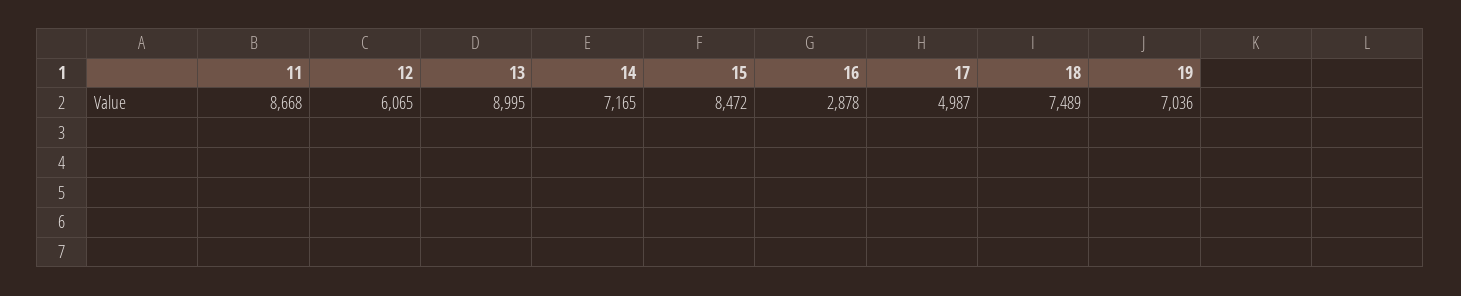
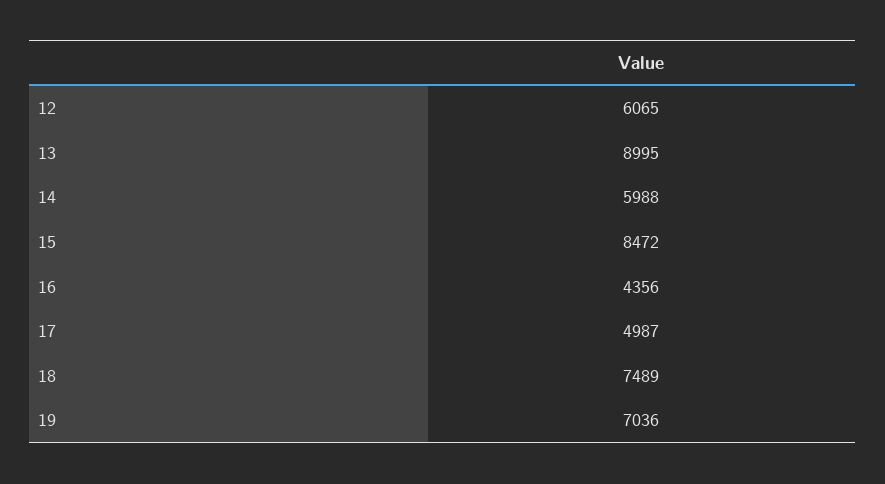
  {
-   "11": 8668,
    "12": 6065,
    "13": 8995,
-   "14": 7165,
+   "14": 5988,
    "15": 8472,
-   "16": 2878,
+   "16": 4356,
    "17": 4987,
    "18": 7489,
    "19": 7036
  }

